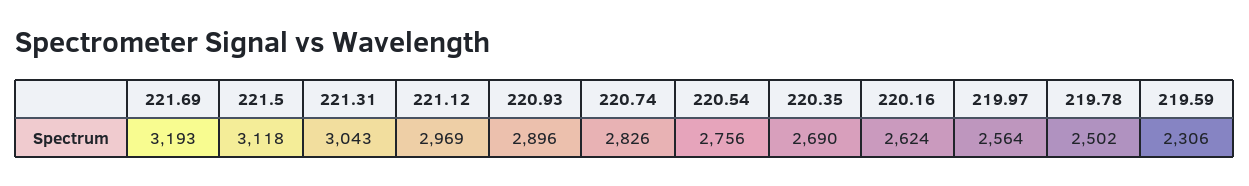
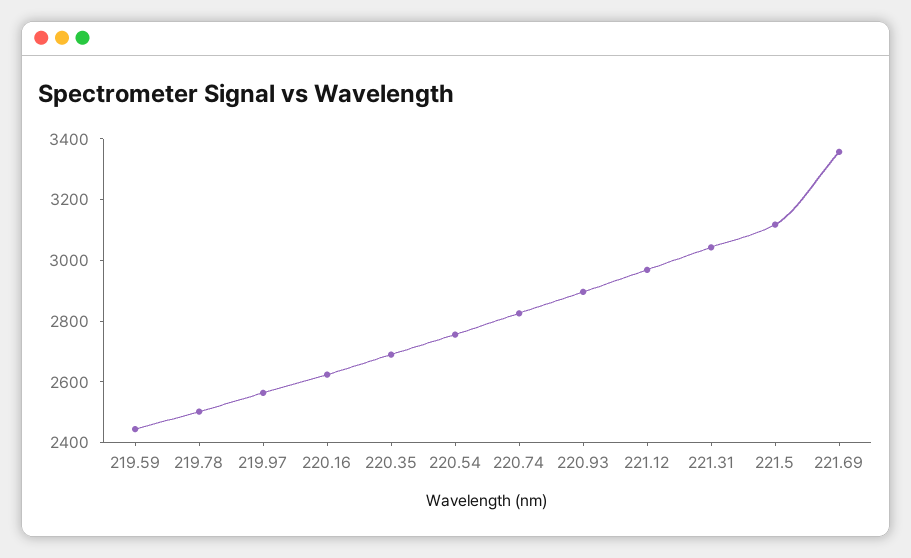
  {
-   "221.69": 3193,
+   "221.69": 3350,
    "221.5": 3118,
    "221.31": 3043,
    "221.12": 2969,
    "220.93": 2896,
    "220.74": 2826,
    "220.54": 2756,
    "220.35": 2690,
    "220.16": 2624,
    "219.97": 2564,
    "219.78": 2502,
-   "219.59": 2306
+   "219.59": 2450
  }

